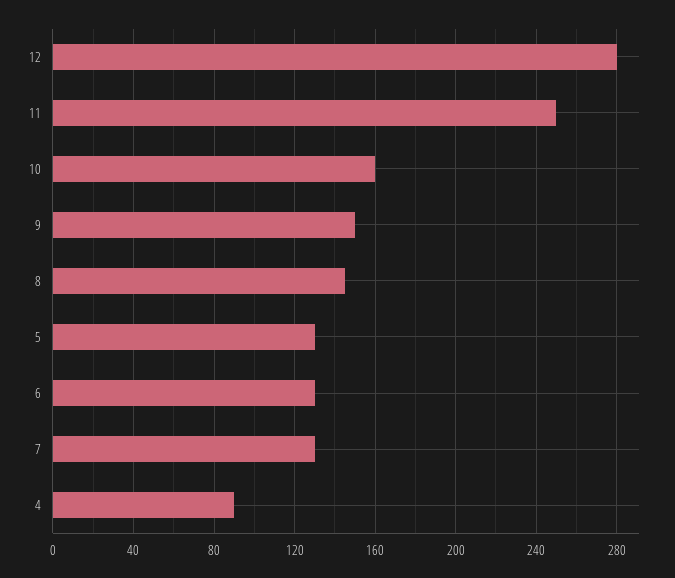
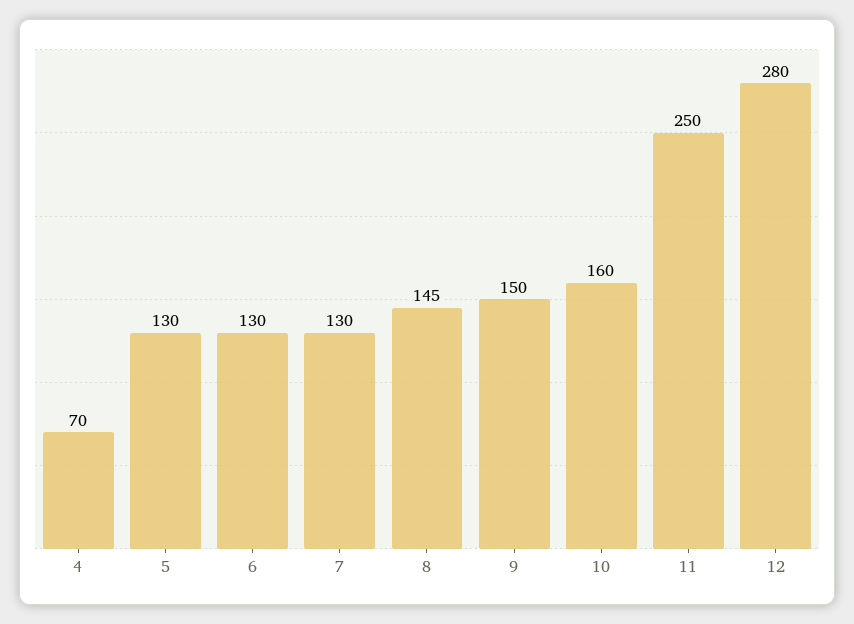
  {
    "12": 280,
    "11": 250,
    "10": 160,
    "9": 150,
    "8": 145,
    "5": 130,
    "6": 130,
    "7": 130,
-   "4": 90
+   "4": 70
  }

